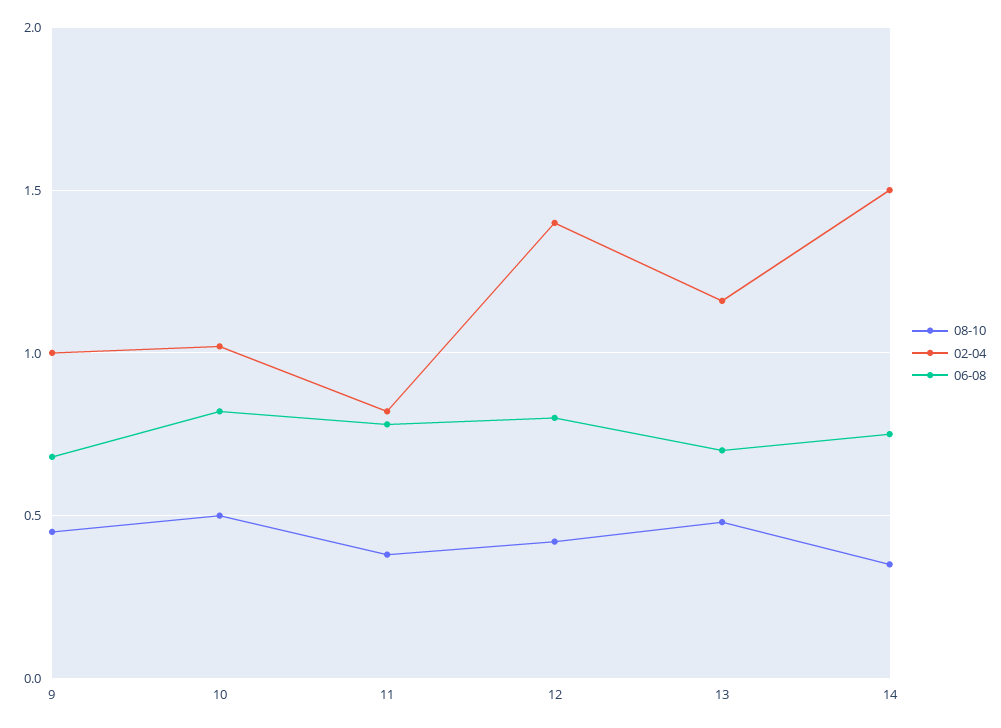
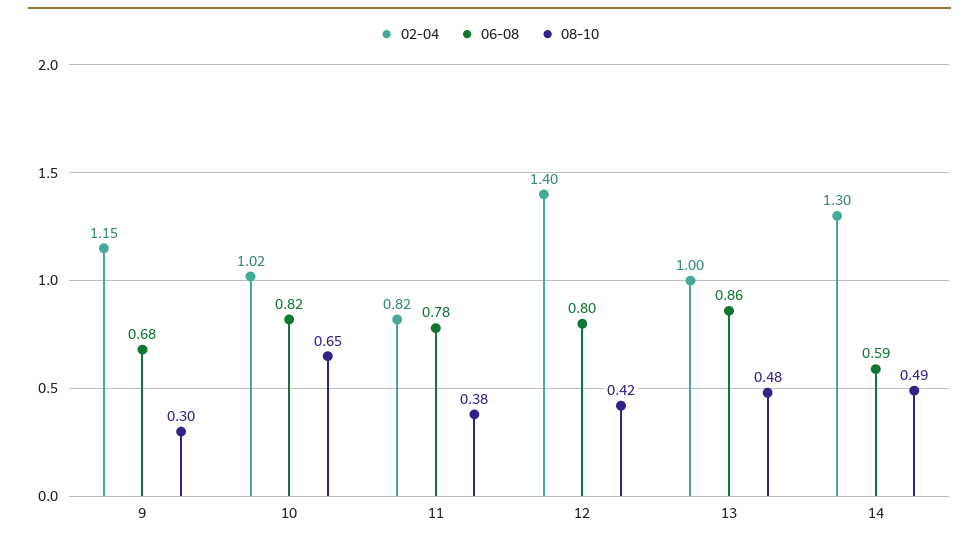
  {
    "08-10": {
-     "9": 0.45,
+     "9": 0.3,
-     "10": 0.5,
+     "10": 0.65,
      "11": 0.38,
      "12": 0.42,
      "13": 0.48,
-     "14": 0.35
+     "14": 0.49
    },
    "02-04": {
-     "9": 1,
+     "9": 1.15,
      "10": 1.02,
      "11": 0.82,
      "12": 1.4,
-     "13": 1.15,
+     "13": 1,
-     "14": 1.5
+     "14": 1.3
    },
    "06-08": {
      "9": 0.68,
      "10": 0.82,
      "11": 0.78,
      "12": 0.8,
-     "13": 0.7,
+     "13": 0.86,
-     "14": 0.75
+     "14": 0.59
    }
  }

